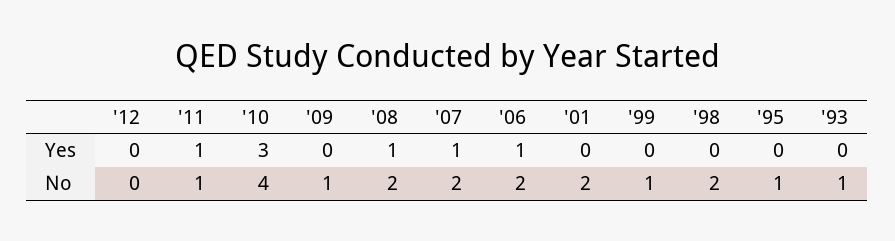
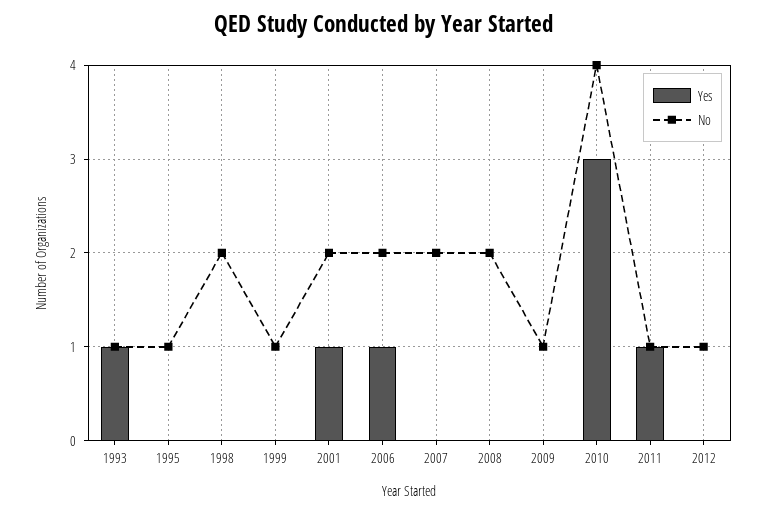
  {
    "Yes": {
      "'12": 0,
      "'11": 1,
      "'10": 3,
      "'09": 0,
-     "'08": 1,
+     "'08": 0,
-     "'07": 1,
+     "'07": 0,
      "'06": 1,
-     "'01": 0,
+     "'01": 1,
      "'99": 0,
      "'98": 0,
      "'95": 0,
-     "'93": 0
+     "'93": 1
    },
    "No": {
-     "'12": 0,
+     "'12": 1,
      "'11": 1,
      "'10": 4,
      "'09": 1,
      "'08": 2,
      "'07": 2,
      "'06": 2,
      "'01": 2,
      "'99": 1,
      "'98": 2,
      "'95": 1,
      "'93": 1
    }
  }

